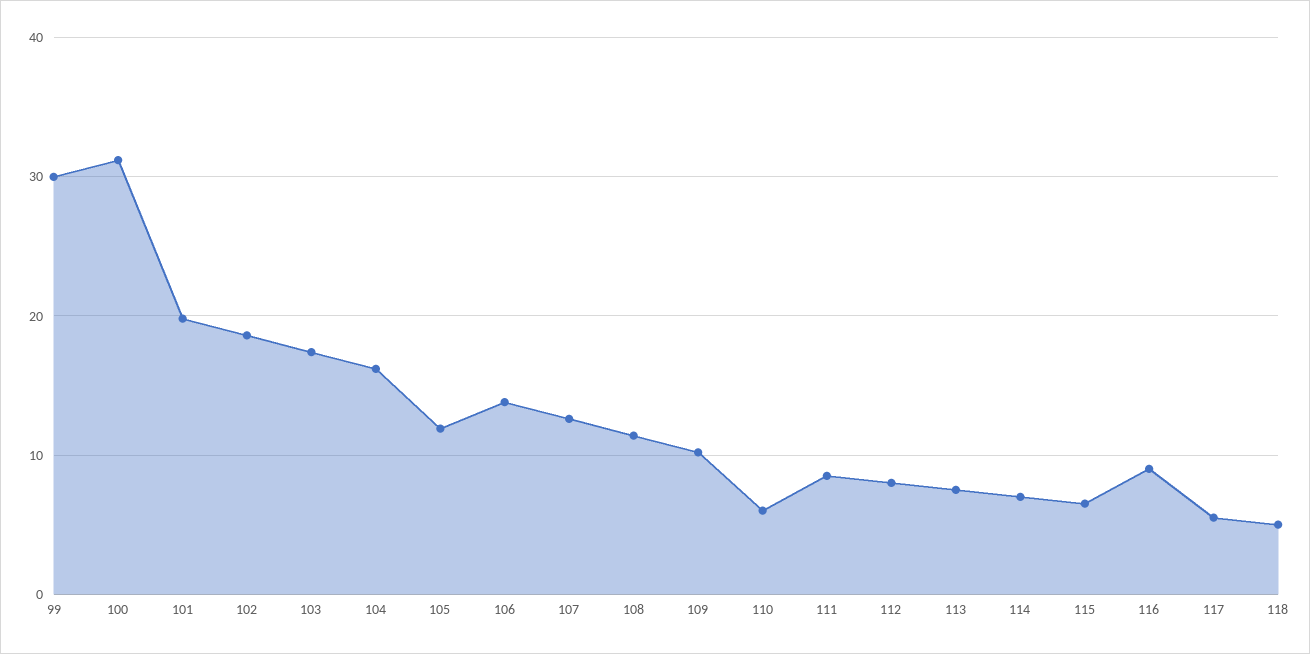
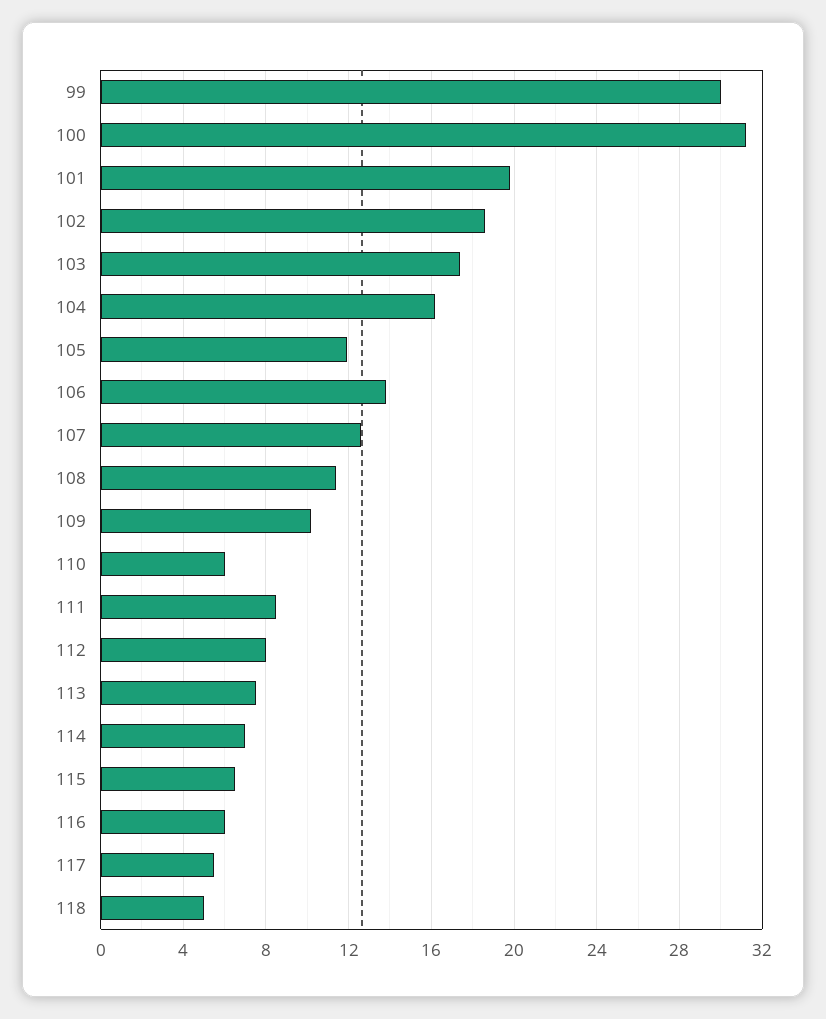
  {
    "99": 30,
    "100": 31,
    "101": 20,
    "102": 18.5,
    "103": 17.5,
    "104": 16,
    "105": 12,
    "106": 14,
    "107": 12.5,
    "108": 11.5,
    "109": 10,
    "110": 6,
    "111": 8.5,
    "112": 8,
    "113": 7.5,
    "114": 7,
    "115": 6.5,
-   "116": 9,
+   "116": 6,
    "117": 5.5,
    "118": 5
  }

